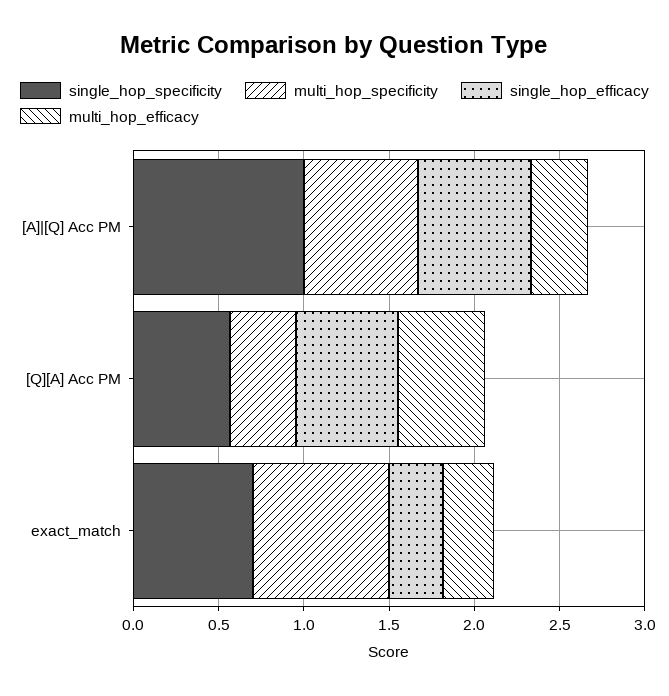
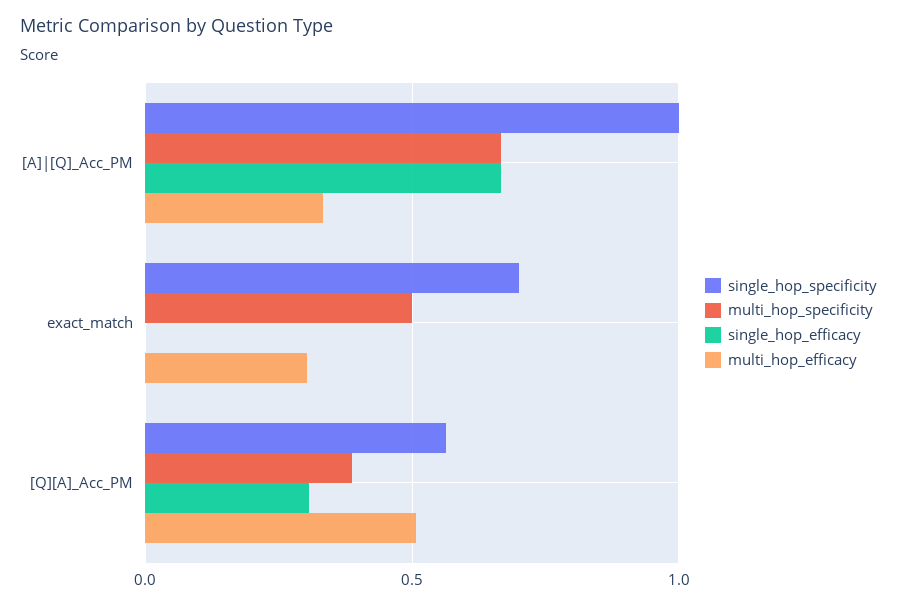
  {
    "single_hop_specificity": {
      "[A]|[Q] Acc PM": 1,
      "[Q][A] Acc PM": 0.55,
      "exact_match": 0.7
    },
    "multi_hop_specificity": {
      "[A]|[Q] Acc PM": 0.65,
      "[Q][A] Acc PM": 0.4,
-     "exact_match": 0.8
+     "exact_match": 0.5
    },
    "single_hop_efficacy": {
      "[A]|[Q] Acc PM": 0.65,
-     "[Q][A] Acc PM": 0.6,
+     "[Q][A] Acc PM": 0.3,
-     "exact_match": 0.3
+     "exact_match": 0
    },
    "multi_hop_efficacy": {
      "[A]|[Q] Acc PM": 0.35,
      "[Q][A] Acc PM": 0.5,
      "exact_match": 0.3
    }
  }

